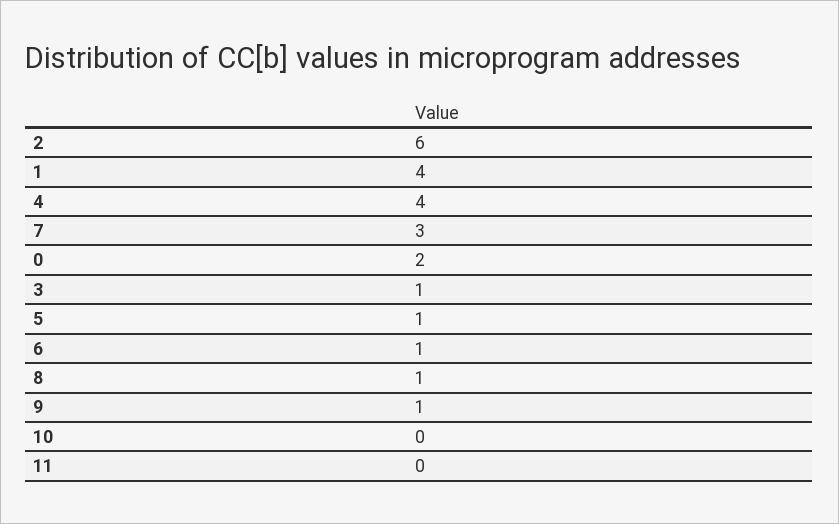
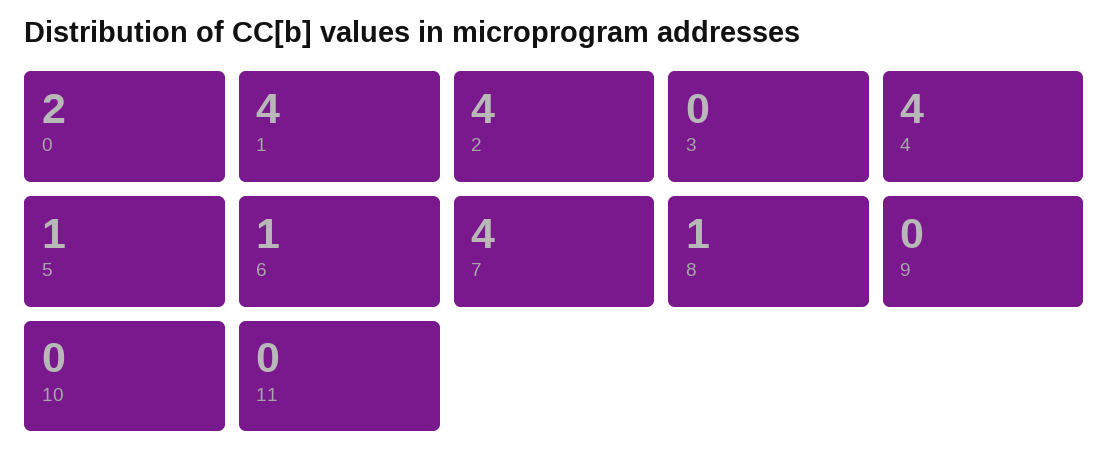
  {
-   "2": 6,
+   "2": 4,
    "1": 4,
    "4": 4,
-   "7": 3,
+   "7": 4,
    "0": 2,
-   "3": 1,
+   "3": 0,
    "5": 1,
    "6": 1,
    "8": 1,
-   "9": 1,
+   "9": 0,
    "10": 0,
    "11": 0
  }

